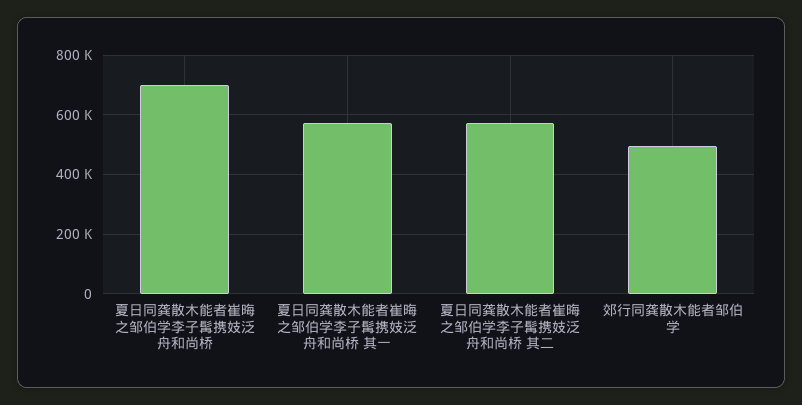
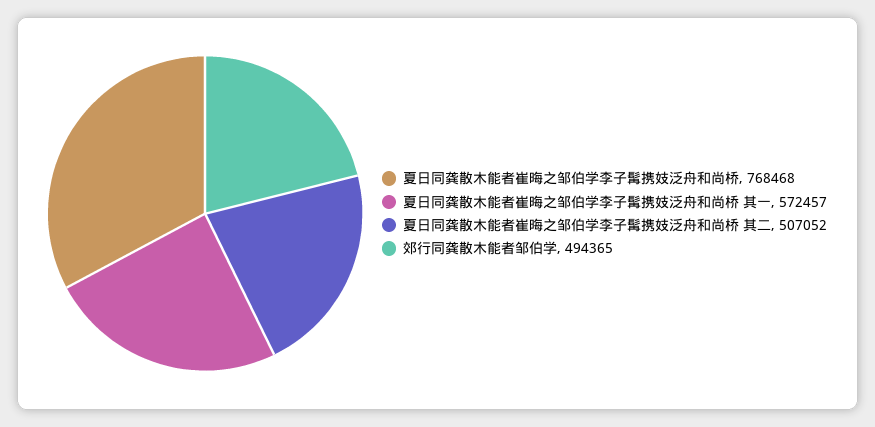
  {
-   "夏日同龚散木能者崔晦之邹伯学李子髯携妓泛舟和尚桥": 700000,
+   "夏日同龚散木能者崔晦之邹伯学李子髯携妓泛舟和尚桥": 768468,
    "夏日同龚散木能者崔晦之邹伯学李子髯携妓泛舟和尚桥 其一": 572457,
-   "夏日同龚散木能者崔晦之邹伯学李子髯携妓泛舟和尚桥 其二": 575000,
+   "夏日同龚散木能者崔晦之邹伯学李子髯携妓泛舟和尚桥 其二": 507052,
    "郊行同龚散木能者邹伯学": 494365
  }

